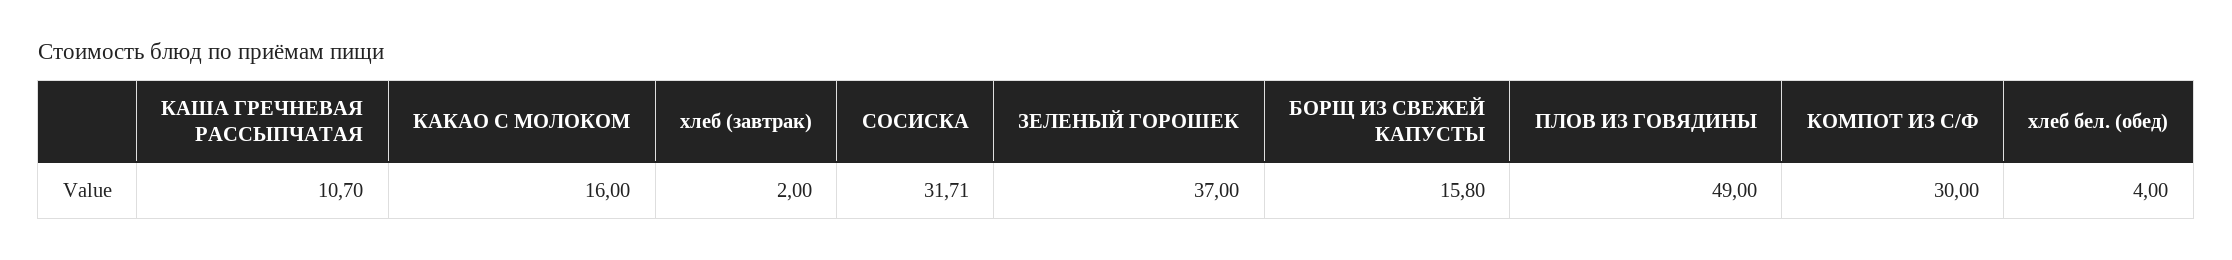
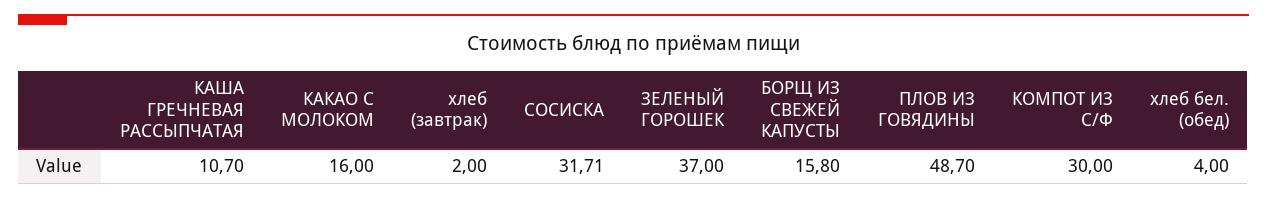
  {
    "КАША ГРЕЧНЕВАЯ РАССЫПЧАТАЯ": 10.7,
    "КАКАО С МОЛОКОМ": 16,
    "хлеб (завтрак)": 2,
    "СОСИСКА": 31.71,
    "ЗЕЛЕНЫЙ ГОРОШЕК": 37,
    "БОРЩ ИЗ СВЕЖЕЙ КАПУСТЫ": 15.8,
-   "ПЛОВ ИЗ ГОВЯДИНЫ": 49,
+   "ПЛОВ ИЗ ГОВЯДИНЫ": 48.7,
    "КОМПОТ ИЗ С/Ф": 30,
    "хлеб бел. (обед)": 4
  }

